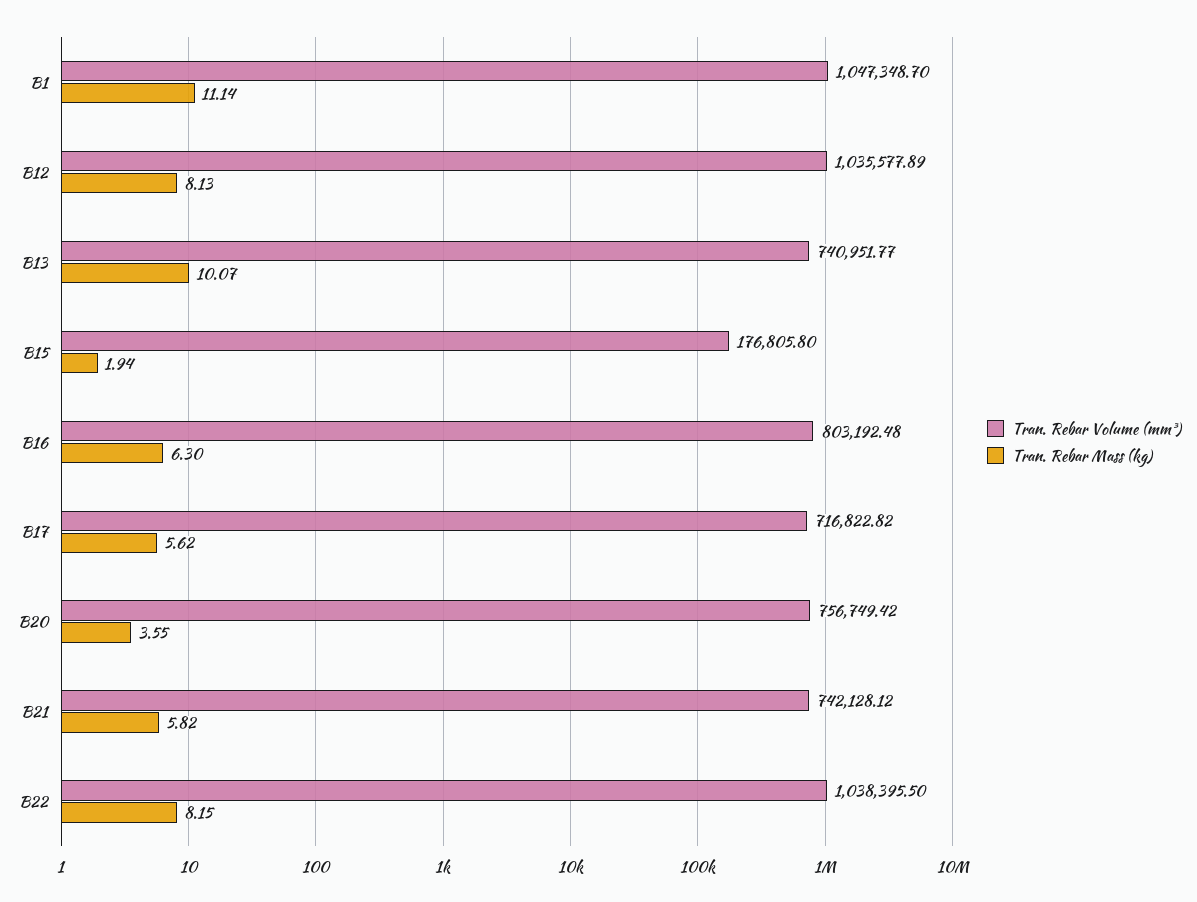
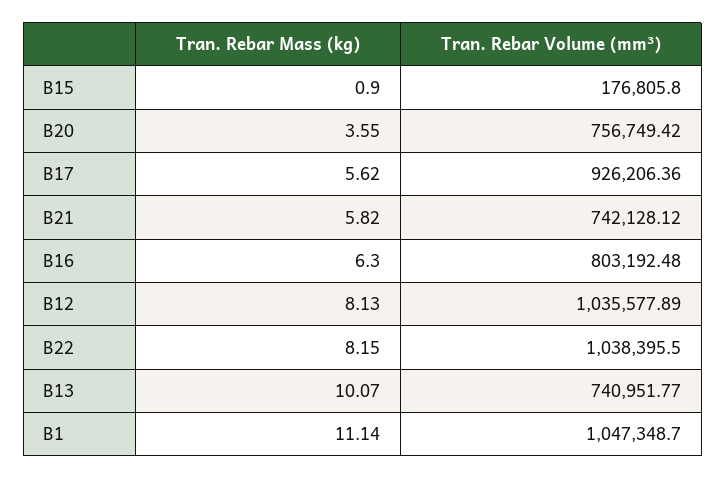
  {
    "Tran. Rebar Volume (mm³)": {
      "B1": 1047348.7,
      "B12": 1035577.89,
      "B13": 740951.77,
      "B15": 176805.8,
      "B16": 803192.48,
-     "B17": 716822.82,
+     "B17": 926206.36,
      "B20": 756749.42,
      "B21": 742128.12,
      "B22": 1038395.5
    },
    "Tran. Rebar Mass (kg)": {
      "B1": 11.14,
      "B12": 8.13,
      "B13": 10.07,
-     "B15": 1.94,
+     "B15": 0.9,
      "B16": 6.3,
      "B17": 5.62,
      "B20": 3.55,
      "B21": 5.82,
      "B22": 8.15
    }
  }

